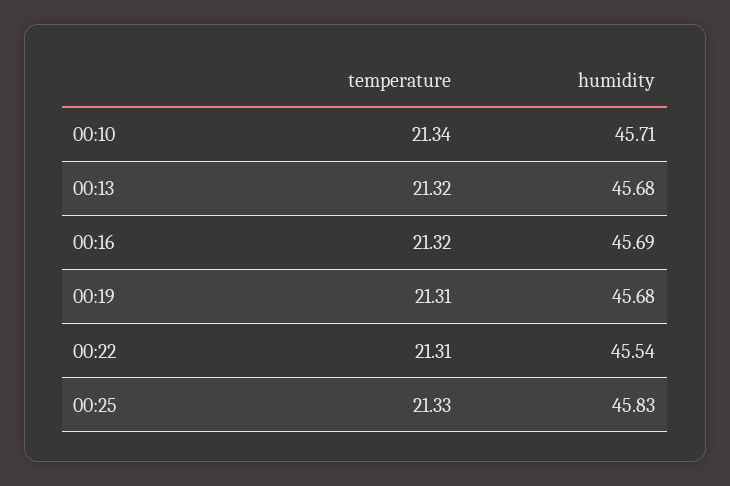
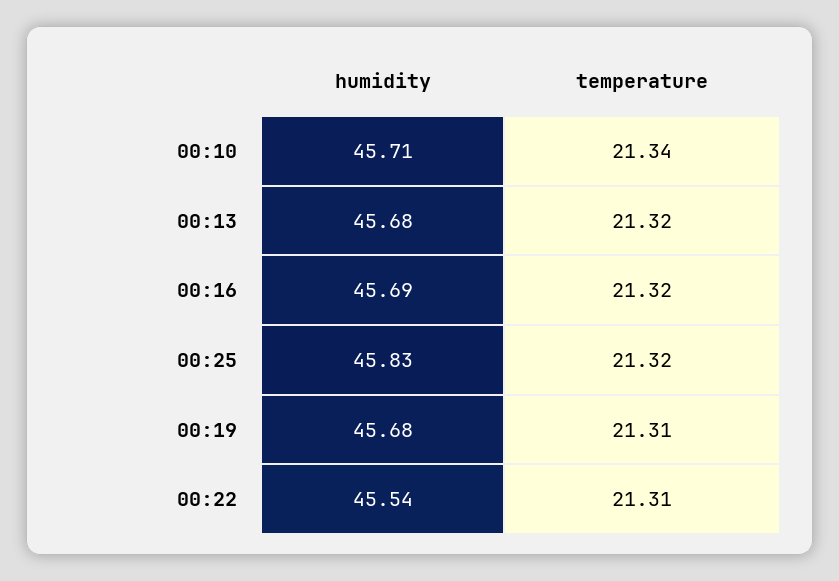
  {
    "temperature": {
      "00:10": 21.34,
      "00:13": 21.32,
      "00:16": 21.32,
      "00:19": 21.31,
      "00:22": 21.31,
-     "00:25": 21.33
+     "00:25": 21.32
    },
    "humidity": {
      "00:10": 45.71,
      "00:13": 45.68,
      "00:16": 45.69,
      "00:19": 45.68,
      "00:22": 45.54,
      "00:25": 45.83
    }
  }

